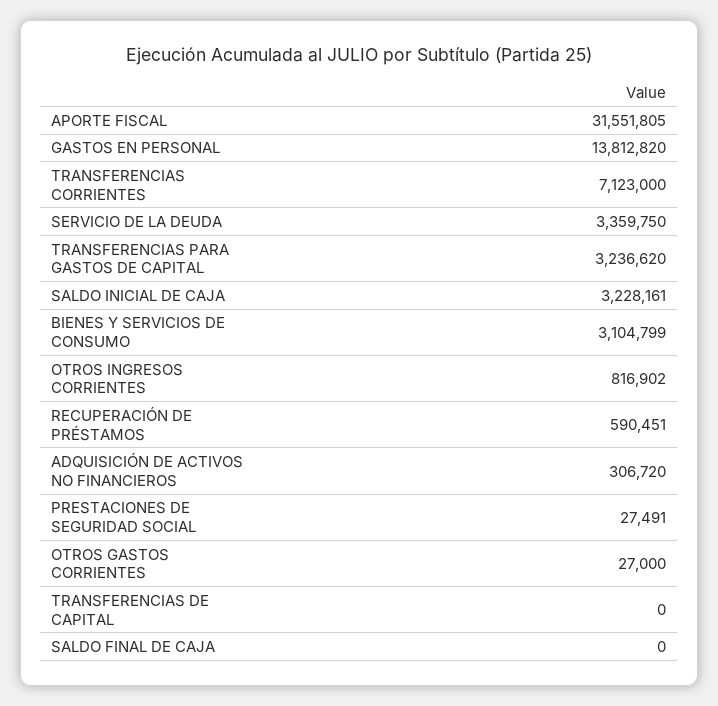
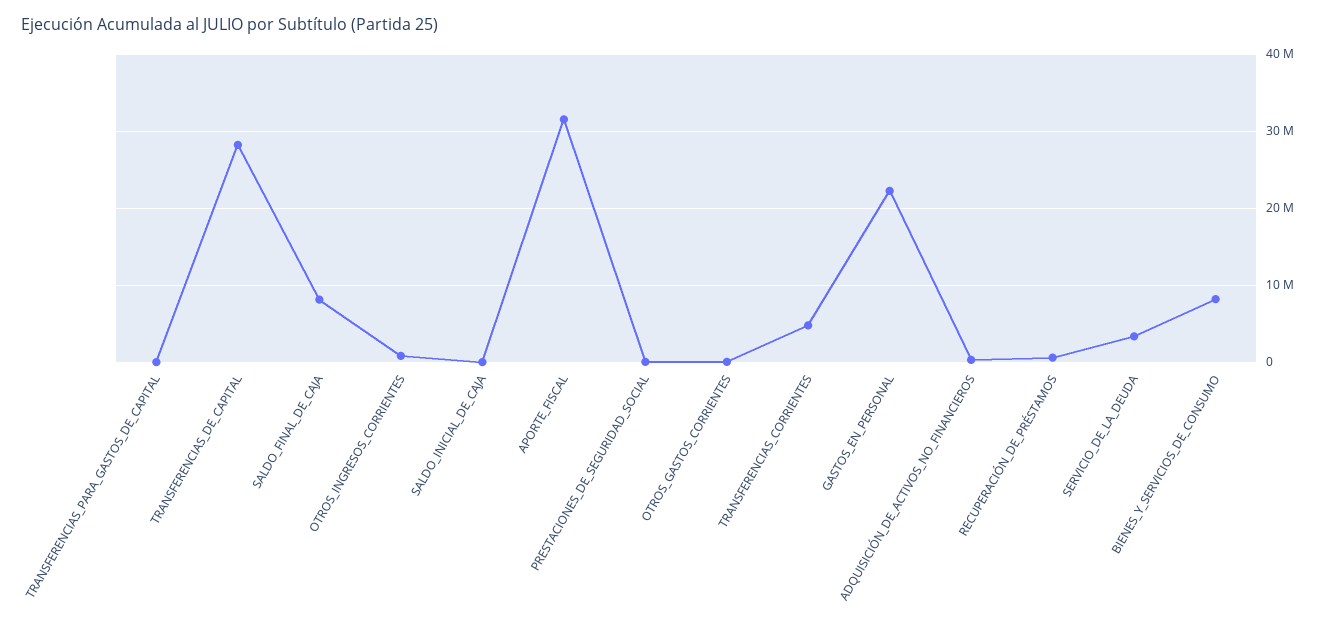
  {
    "APORTE FISCAL": 31551805,
-   "GASTOS EN PERSONAL": 13812820,
+   "GASTOS EN PERSONAL": 22000000,
-   "TRANSFERENCIAS CORRIENTES": 7123000,
+   "TRANSFERENCIAS CORRIENTES": 5000000,
    "SERVICIO DE LA DEUDA": 3359750,
-   "TRANSFERENCIAS PARA GASTOS DE CAPITAL": 3236620,
+   "TRANSFERENCIAS PARA GASTOS DE CAPITAL": 0,
-   "SALDO INICIAL DE CAJA": 3228161,
+   "SALDO INICIAL DE CAJA": 0,
-   "BIENES Y SERVICIOS DE CONSUMO": 3104799,
+   "BIENES Y SERVICIOS DE CONSUMO": 8000000,
    "OTROS INGRESOS CORRIENTES": 816902,
    "RECUPERACIÓN DE PRÉSTAMOS": 590451,
    "ADQUISICIÓN DE ACTIVOS NO FINANCIEROS": 306720,
    "PRESTACIONES DE SEGURIDAD SOCIAL": 27491,
    "OTROS GASTOS CORRIENTES": 27000,
-   "TRANSFERENCIAS DE CAPITAL": 0,
+   "TRANSFERENCIAS DE CAPITAL": 28000000,
-   "SALDO FINAL DE CAJA": 0
+   "SALDO FINAL DE CAJA": 8000000
  }

